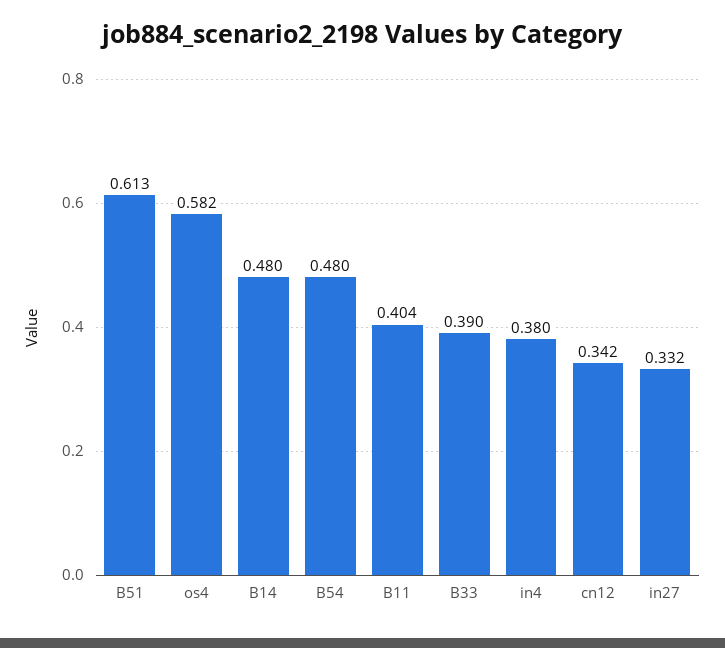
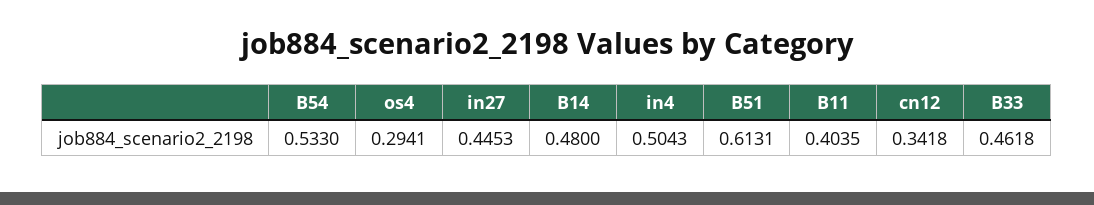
  {
    "B51": 0.6131,
-   "os4": 0.582,
+   "os4": 0.2941,
    "B14": 0.48,
-   "B54": 0.48,
+   "B54": 0.533,
    "B11": 0.4035,
-   "B33": 0.39,
+   "B33": 0.4618,
-   "in4": 0.38,
+   "in4": 0.5043,
    "cn12": 0.3418,
-   "in27": 0.332
+   "in27": 0.4453
  }

